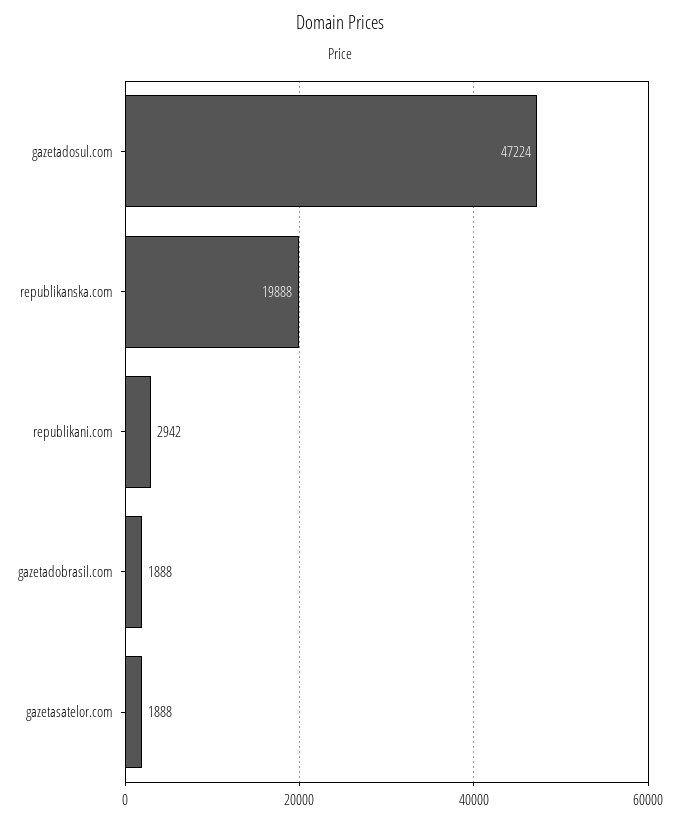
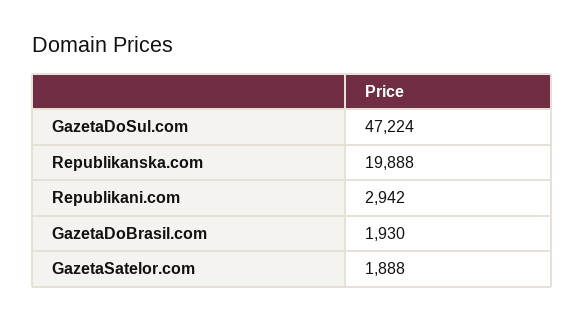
  {
    "gazetadosul.com": 47224,
    "republikanska.com": 19888,
    "republikani.com": 2942,
-   "gazetadobrasil.com": 1888,
+   "gazetadobrasil.com": 1930,
    "gazetasatelor.com": 1888
  }

